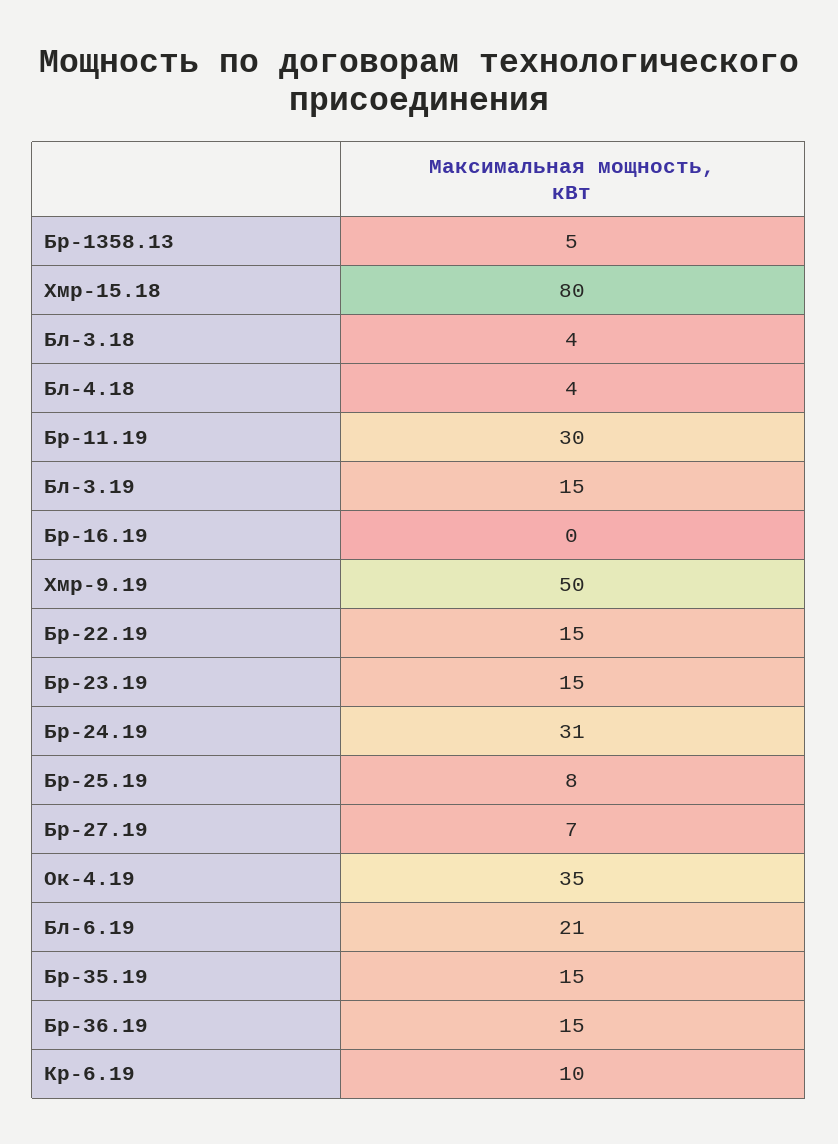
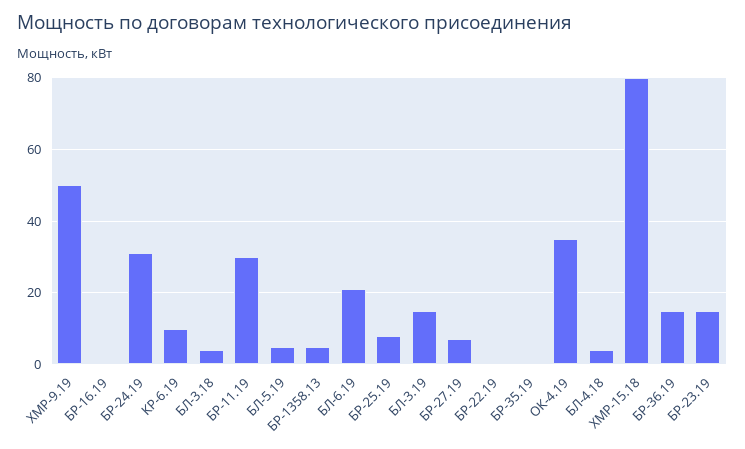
  {
    "Бр-1358.13": 5,
    "Хмр-15.18": 80,
    "Бл-3.18": 4,
    "Бл-4.18": 4,
    "Бр-11.19": 30,
    "Бл-3.19": 15,
    "Бр-16.19": 0,
    "Хмр-9.19": 50,
-   "Бр-22.19": 15,
+   "Бр-22.19": 0,
    "Бр-23.19": 15,
    "Бр-24.19": 31,
    "Бр-25.19": 8,
    "Бр-27.19": 7,
    "Ок-4.19": 35,
    "Бл-6.19": 21,
-   "Бр-35.19": 15,
+   "Бр-35.19": 0,
    "Бр-36.19": 15,
-   "Кр-6.19": 10
+   "Кр-6.19": 10,
+   "БЛ-5.19": 5
  }

